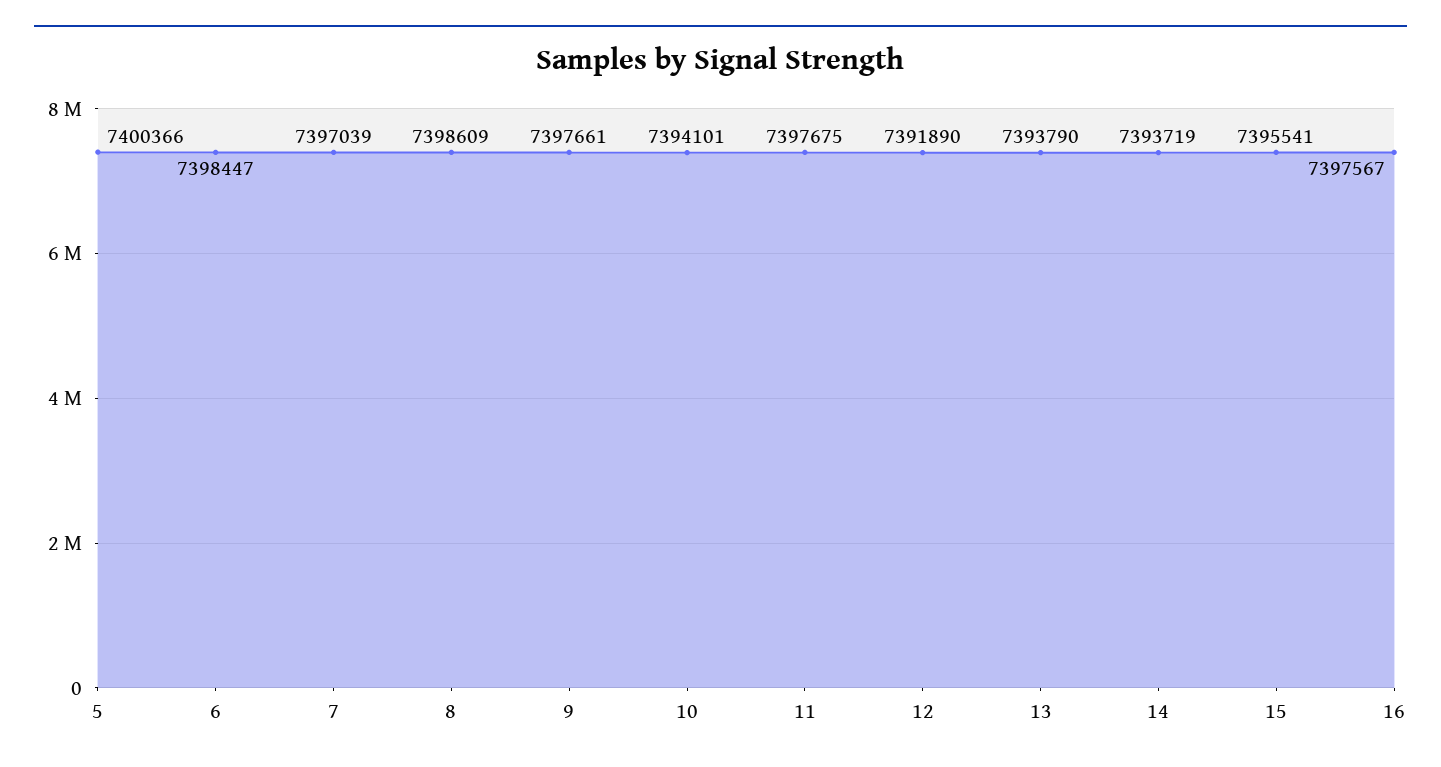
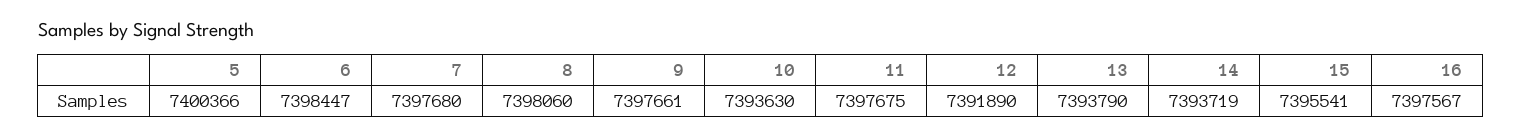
  {
    "5": 7400366,
    "6": 7398447,
-   "7": 7397039,
+   "7": 7397680,
-   "8": 7398609,
+   "8": 7398060,
    "9": 7397661,
-   "10": 7394101,
+   "10": 7393630,
    "11": 7397675,
    "12": 7391890,
    "13": 7393790,
    "14": 7393719,
    "15": 7395541,
    "16": 7397567
  }

